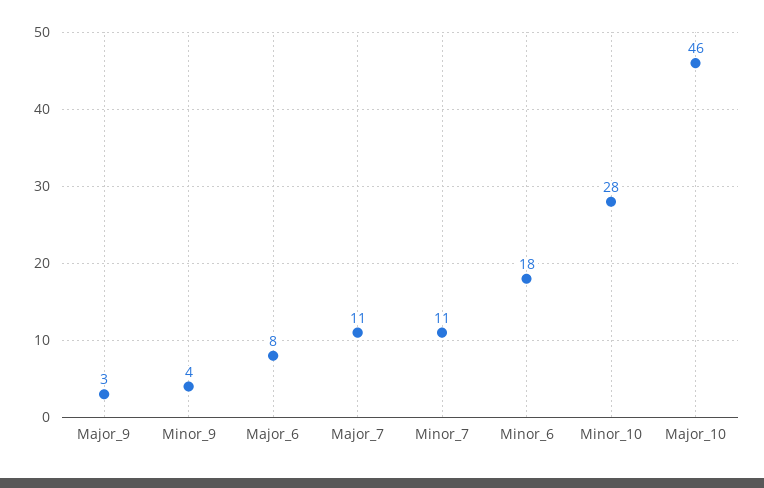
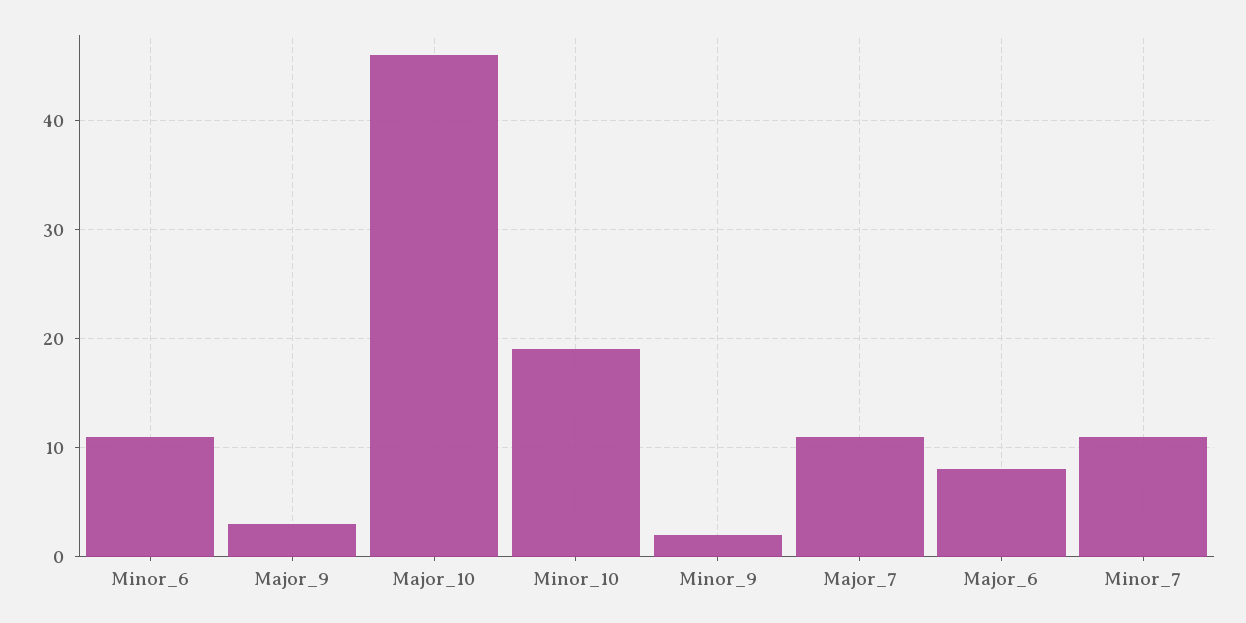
  {
    "Major_9": 3,
-   "Minor_9": 4,
+   "Minor_9": 2,
    "Major_6": 8,
    "Major_7": 11,
    "Minor_7": 11,
-   "Minor_6": 18,
+   "Minor_6": 11,
-   "Minor_10": 28,
+   "Minor_10": 19,
    "Major_10": 46
  }

